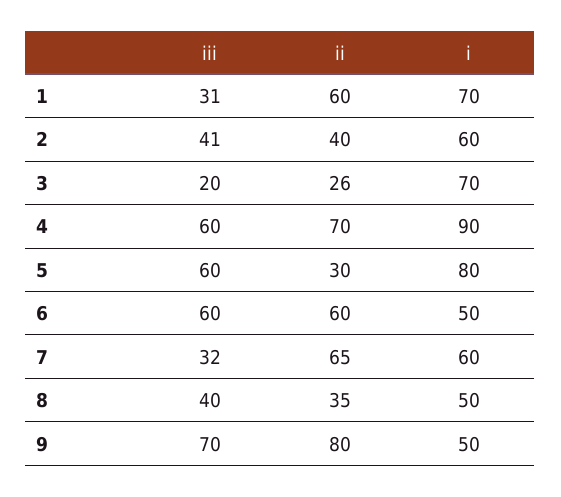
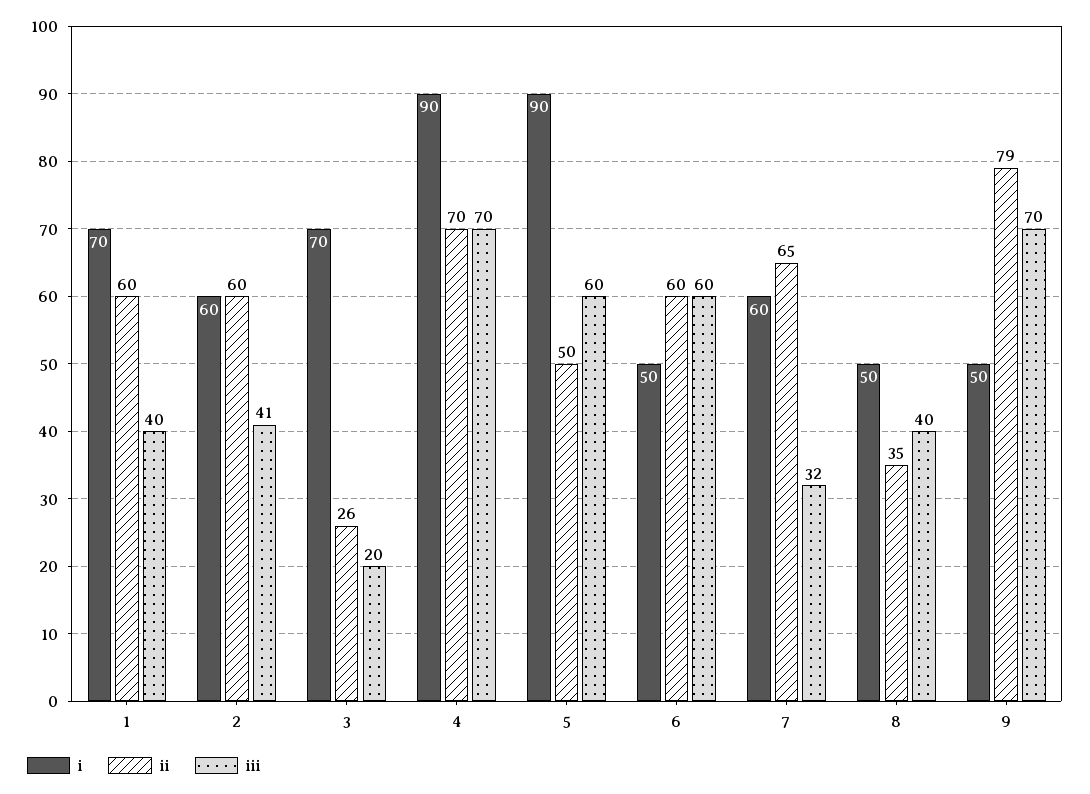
  {
    "iii": {
-     "1": 31,
+     "1": 40,
      "2": 41,
      "3": 20,
-     "4": 60,
+     "4": 70,
      "5": 60,
      "6": 60,
      "7": 32,
      "8": 40,
      "9": 70
    },
    "ii": {
      "1": 60,
-     "2": 40,
+     "2": 60,
      "3": 26,
      "4": 70,
-     "5": 30,
+     "5": 50,
      "6": 60,
      "7": 65,
      "8": 35,
-     "9": 80
+     "9": 79
    },
    "i": {
      "1": 70,
      "2": 60,
      "3": 70,
      "4": 90,
-     "5": 80,
+     "5": 90,
      "6": 50,
      "7": 60,
      "8": 50,
      "9": 50
    }
  }

